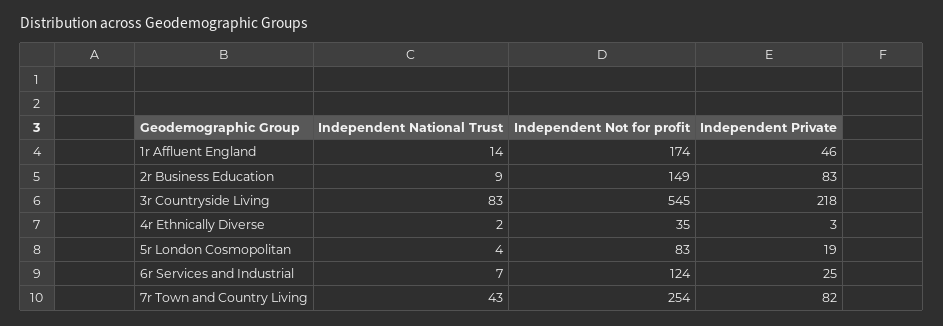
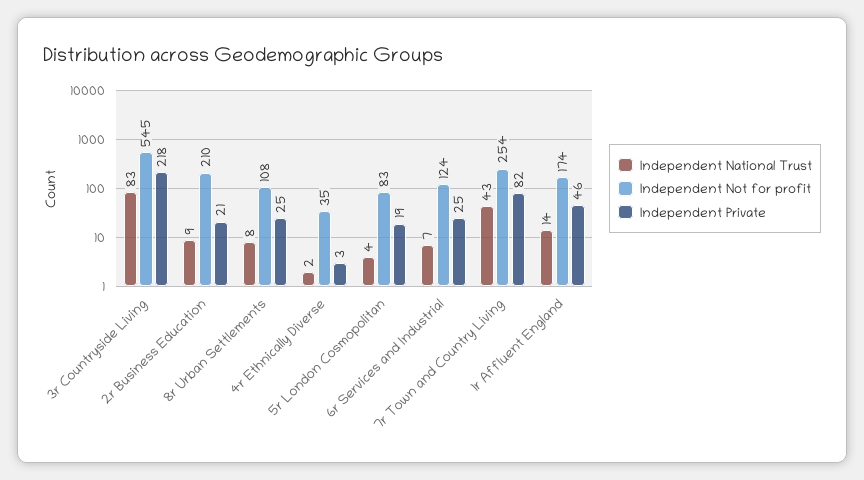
  {
    "Independent National Trust": {
      "1r Affluent England": 14,
      "2r Business Education": 9,
      "3r Countryside Living": 83,
      "4r Ethnically Diverse": 2,
      "5r London Cosmopolitan": 4,
      "6r Services and Industrial": 7,
-     "7r Town and Country Living": 43
+     "7r Town and Country Living": 43,
+     "8r Urban Settlements": 8
    },
    "Independent Not for profit": {
      "1r Affluent England": 174,
-     "2r Business Education": 149,
+     "2r Business Education": 210,
      "3r Countryside Living": 545,
      "4r Ethnically Diverse": 35,
      "5r London Cosmopolitan": 83,
      "6r Services and Industrial": 124,
-     "7r Town and Country Living": 254
+     "7r Town and Country Living": 254,
+     "8r Urban Settlements": 108
    },
    "Independent Private": {
      "1r Affluent England": 46,
-     "2r Business Education": 83,
+     "2r Business Education": 21,
      "3r Countryside Living": 218,
      "4r Ethnically Diverse": 3,
      "5r London Cosmopolitan": 19,
      "6r Services and Industrial": 25,
-     "7r Town and Country Living": 82
+     "7r Town and Country Living": 82,
+     "8r Urban Settlements": 25
    }
  }

